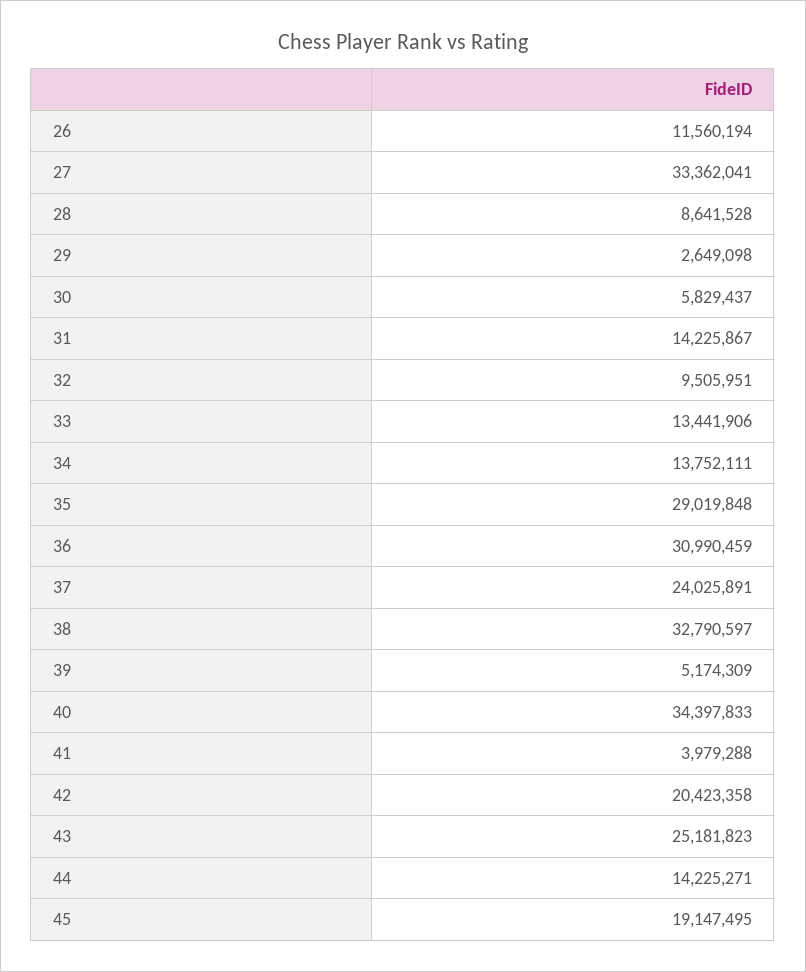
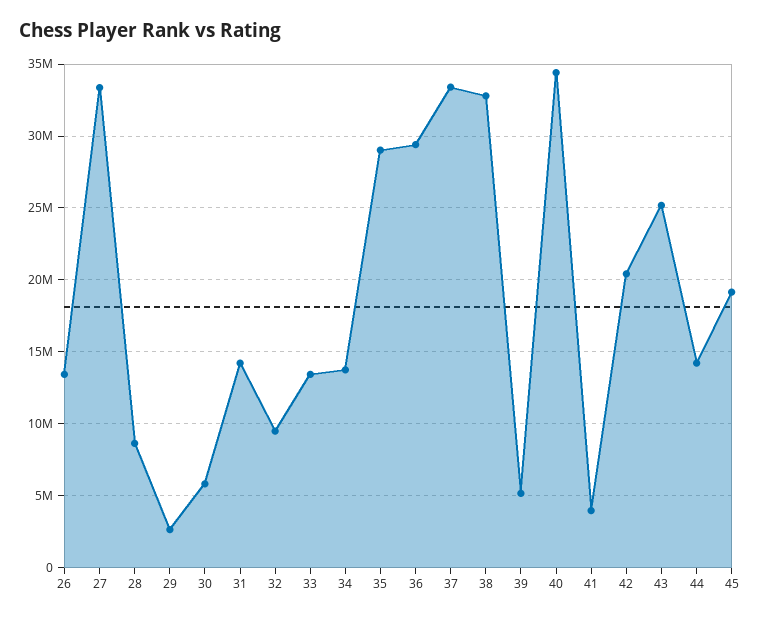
  {
-   "26": 11560194,
+   "26": 13500000,
    "27": 33362041,
    "28": 8641528,
    "29": 2649098,
    "30": 5829437,
    "31": 14225867,
    "32": 9505951,
    "33": 13441906,
    "34": 13752111,
    "35": 29019848,
-   "36": 30990459,
+   "36": 29500000,
-   "37": 24025891,
+   "37": 33500000,
    "38": 32790597,
    "39": 5174309,
    "40": 34397833,
    "41": 3979288,
    "42": 20423358,
    "43": 25181823,
    "44": 14225271,
    "45": 19147495
  }

